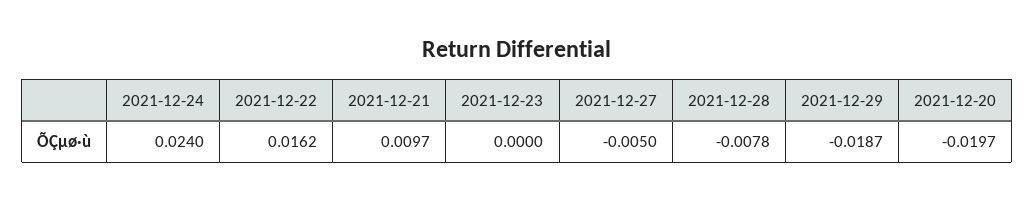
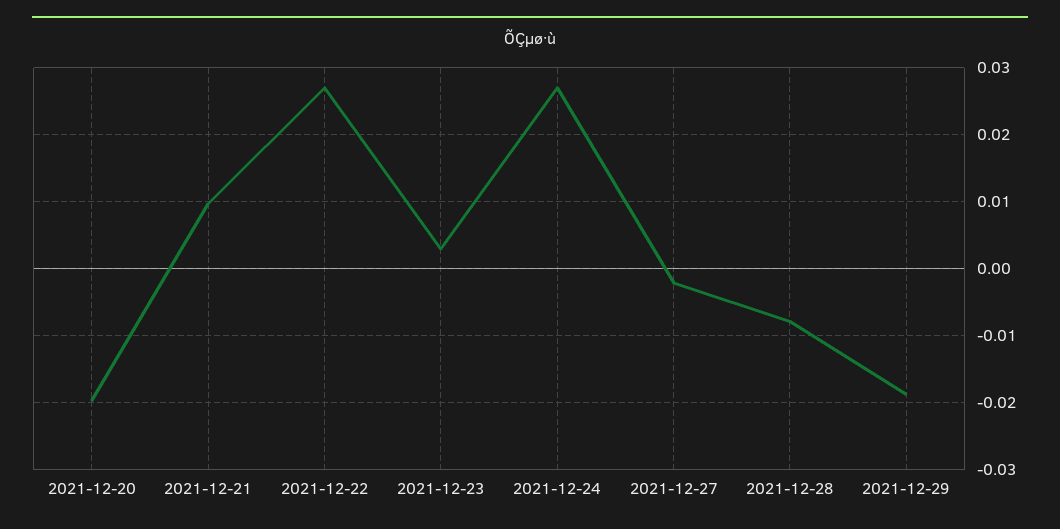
  {
-   "2021-12-24": 0.024,
+   "2021-12-24": 0.027,
-   "2021-12-22": 0.0162,
+   "2021-12-22": 0.027,
    "2021-12-21": 0.0097,
-   "2021-12-23": 0,
+   "2021-12-23": 0.003,
-   "2021-12-27": -0.005,
+   "2021-12-27": -0.002,
    "2021-12-28": -0.0078,
    "2021-12-29": -0.0187,
    "2021-12-20": -0.0197
  }

